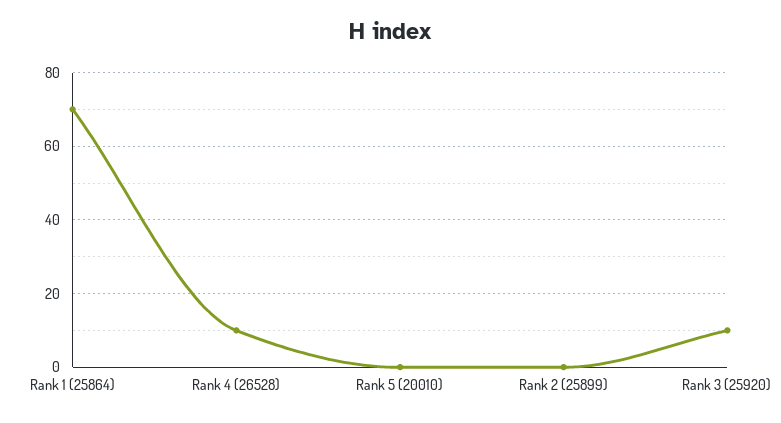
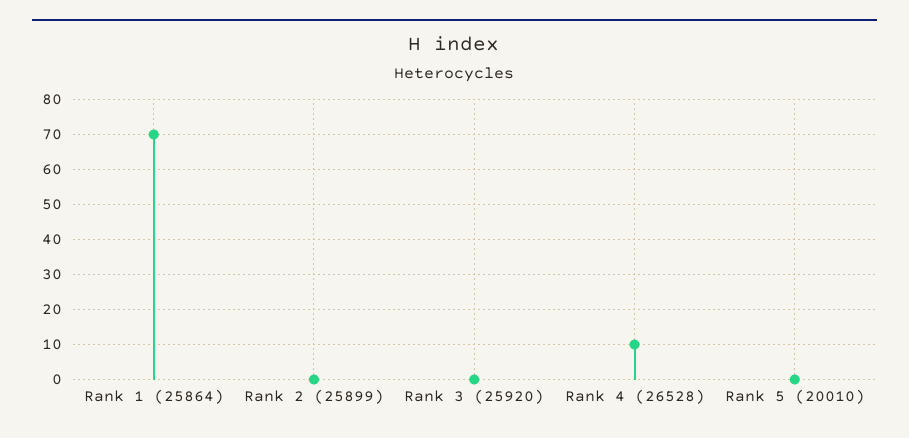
  {
    "Rank 1 (25864)": 70,
    "Rank 4 (26528)": 10,
    "Rank 5 (20010)": 0,
    "Rank 2 (25899)": 0,
-   "Rank 3 (25920)": 10
+   "Rank 3 (25920)": 0
  }

